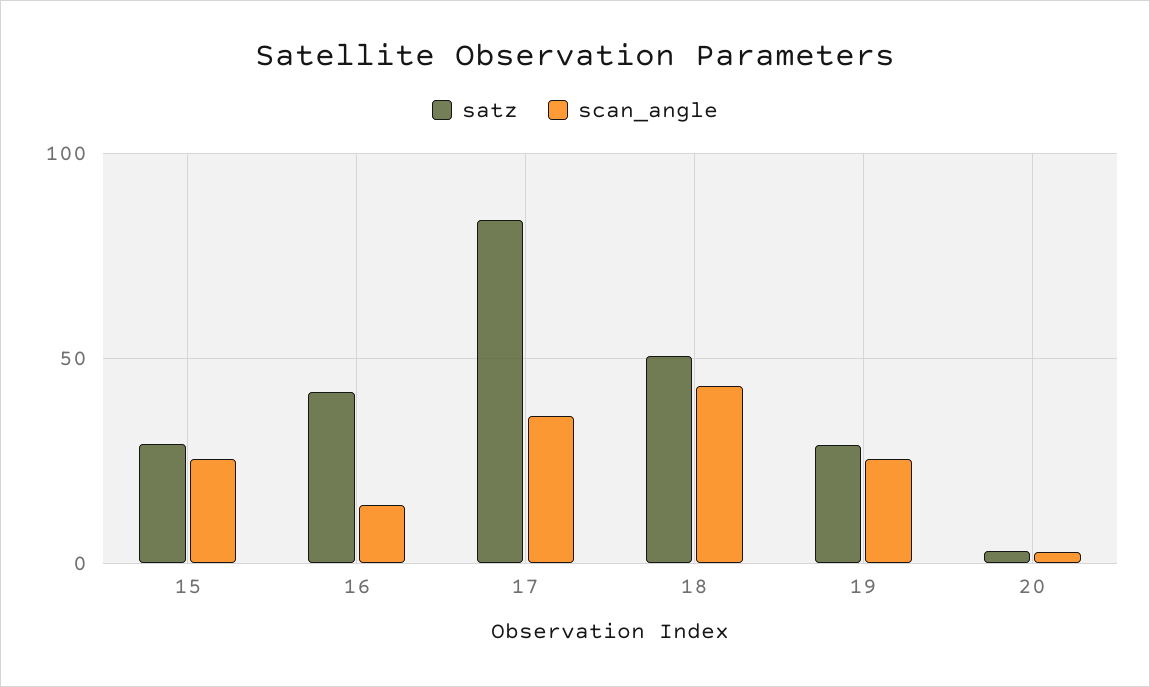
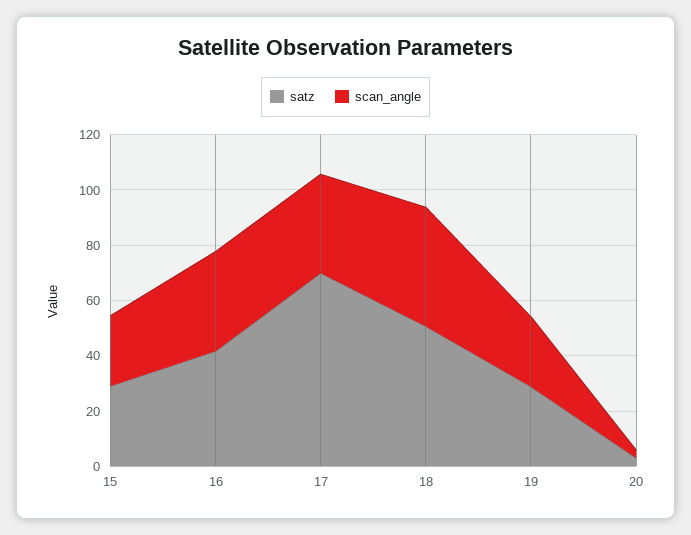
  {
    "satz": {
      "15": 30,
      "16": 40,
-     "17": 85,
+     "17": 70,
      "18": 50,
      "19": 30,
      "20": 5
    },
    "scan_angle": {
      "15": 25,
-     "16": 15,
+     "16": 35,
      "17": 35,
      "18": 45,
      "19": 25,
      "20": 5
    }
  }

